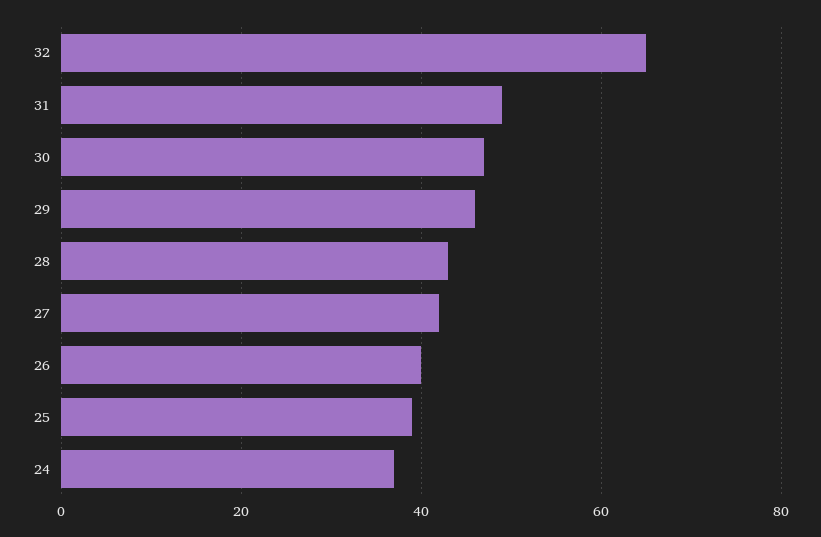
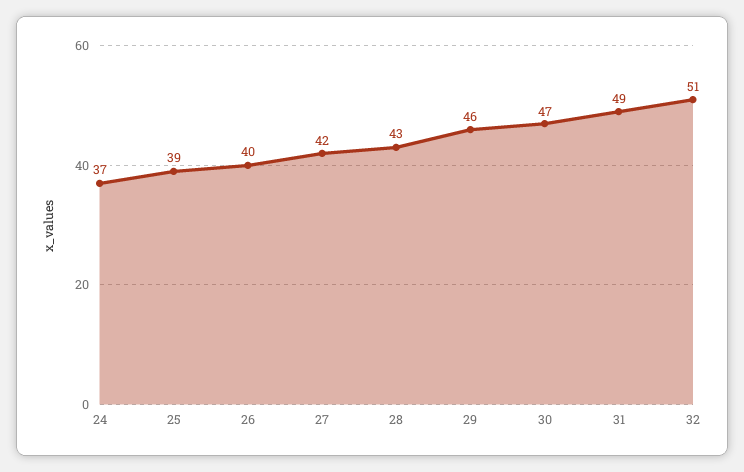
  {
-   "32": 65,
+   "32": 51,
    "31": 49,
    "30": 47,
    "29": 46,
    "28": 43,
    "27": 42,
    "26": 40,
    "25": 39,
    "24": 37
  }

